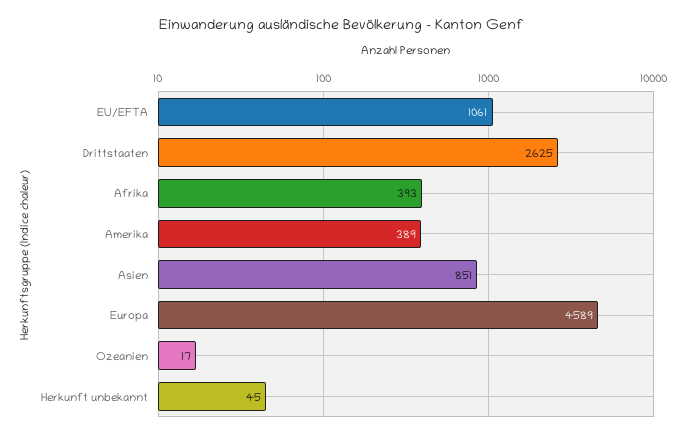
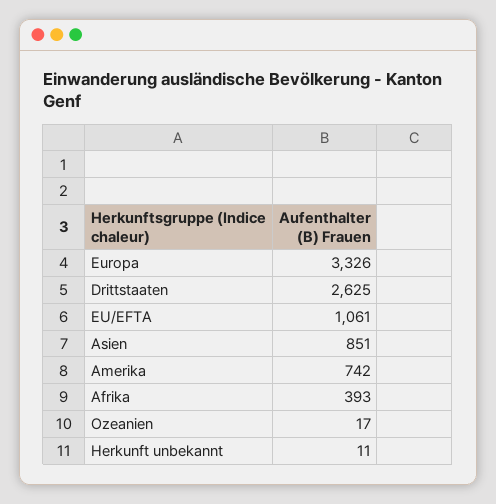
  {
    "EU/EFTA": 1061,
    "Drittstaaten": 2625,
    "Afrika": 393,
-   "Amerika": 389,
+   "Amerika": 742,
    "Asien": 851,
-   "Europa": 4589,
+   "Europa": 3326,
    "Ozeanien": 17,
-   "Herkunft unbekannt": 45
+   "Herkunft unbekannt": 11
  }

